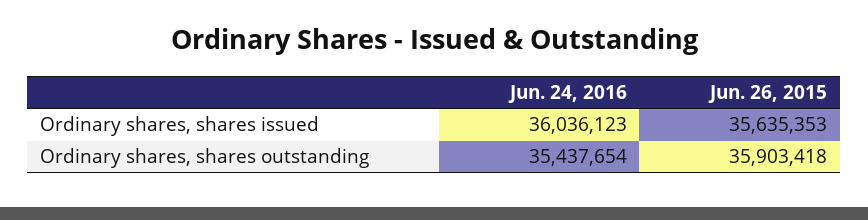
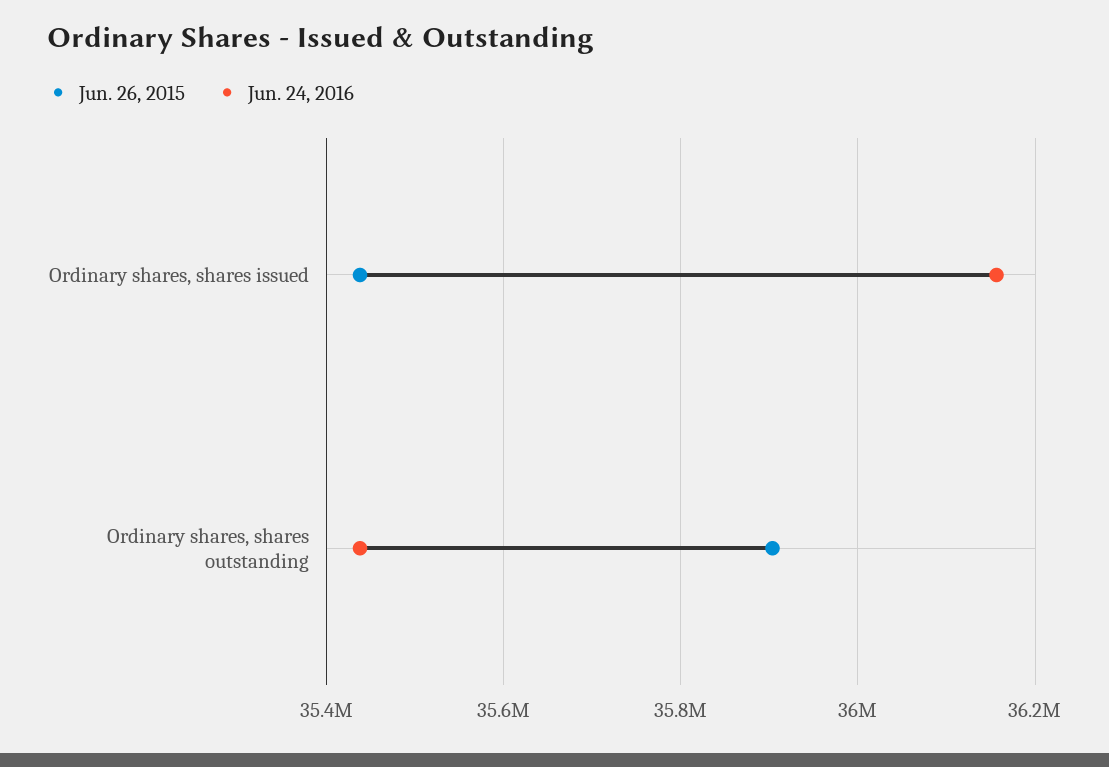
  {
    "Jun. 24, 2016": {
-     "Ordinary shares, shares issued": 36036123,
+     "Ordinary shares, shares issued": 36160000,
      "Ordinary shares, shares outstanding": 35437654
    },
    "Jun. 26, 2015": {
-     "Ordinary shares, shares issued": 35635353,
+     "Ordinary shares, shares issued": 35440000,
      "Ordinary shares, shares outstanding": 35903418
    }
  }

